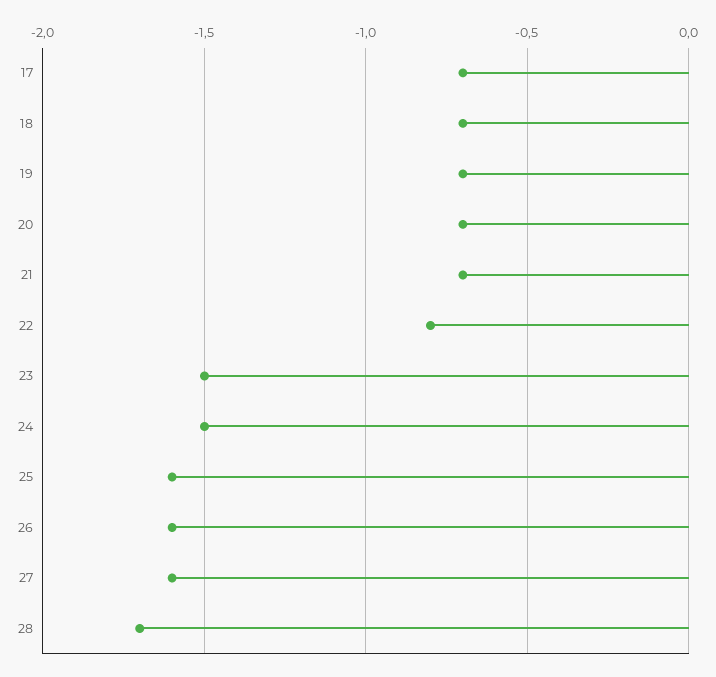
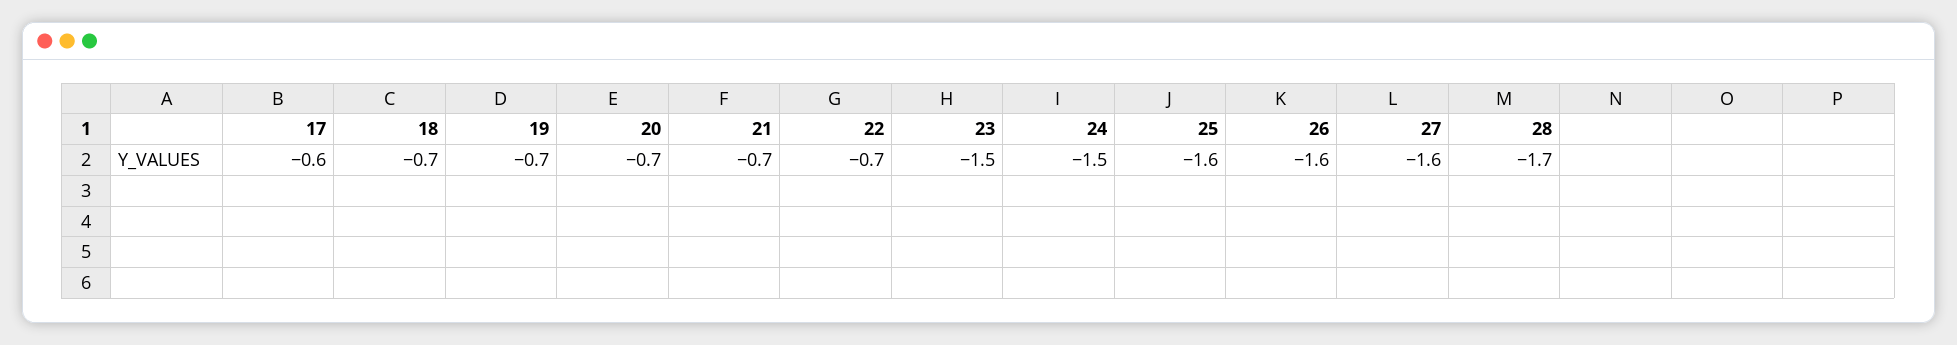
  {
-   "17": -0.7,
+   "17": -0.6,
    "18": -0.7,
    "19": -0.7,
    "20": -0.7,
    "21": -0.7,
-   "22": -0.8,
+   "22": -0.7,
    "23": -1.5,
    "24": -1.5,
    "25": -1.6,
    "26": -1.6,
    "27": -1.6,
    "28": -1.7
  }

